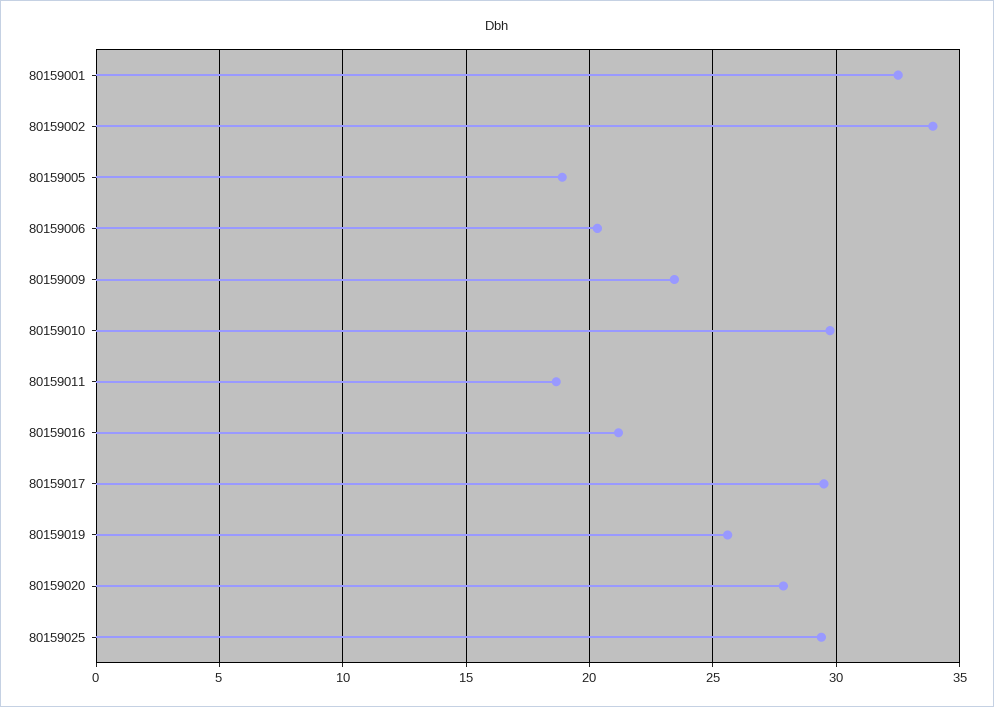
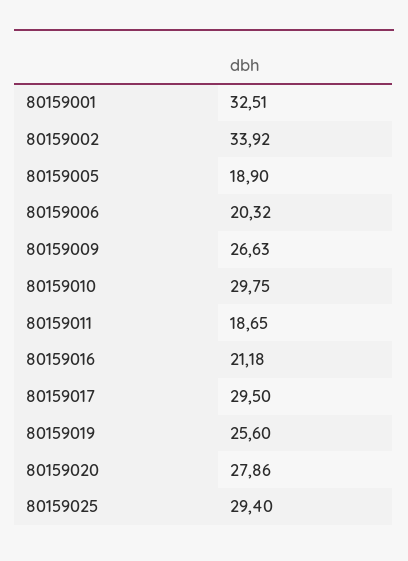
  {
    "80159001": 32.51,
    "80159002": 33.92,
    "80159005": 18.9,
    "80159006": 20.32,
-   "80159009": 23.5,
+   "80159009": 26.63,
    "80159010": 29.75,
    "80159011": 18.65,
    "80159016": 21.18,
    "80159017": 29.5,
    "80159019": 25.6,
    "80159020": 27.86,
    "80159025": 29.4
  }

